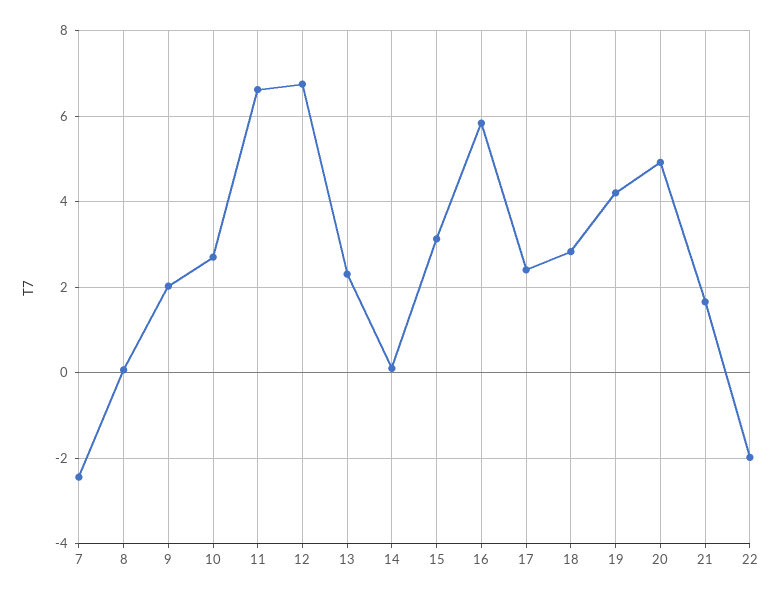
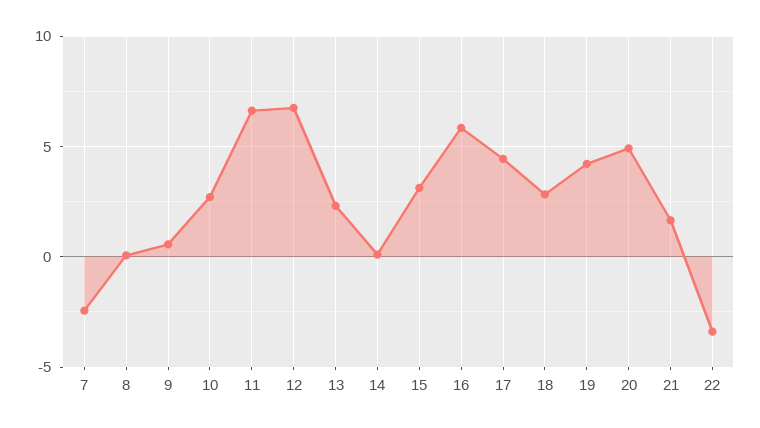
  {
    "7": -2.4,
    "8": 0,
-   "9": 2,
+   "9": 0.5,
    "10": 2.8,
    "11": 6.6,
    "12": 6.8,
    "13": 2.4,
    "14": 0.2,
    "15": 3.2,
    "16": 5.8,
-   "17": 2.4,
+   "17": 4.5,
    "18": 2.8,
    "19": 4.2,
    "20": 5,
    "21": 1.6,
-   "22": -2
+   "22": -3.5
  }

